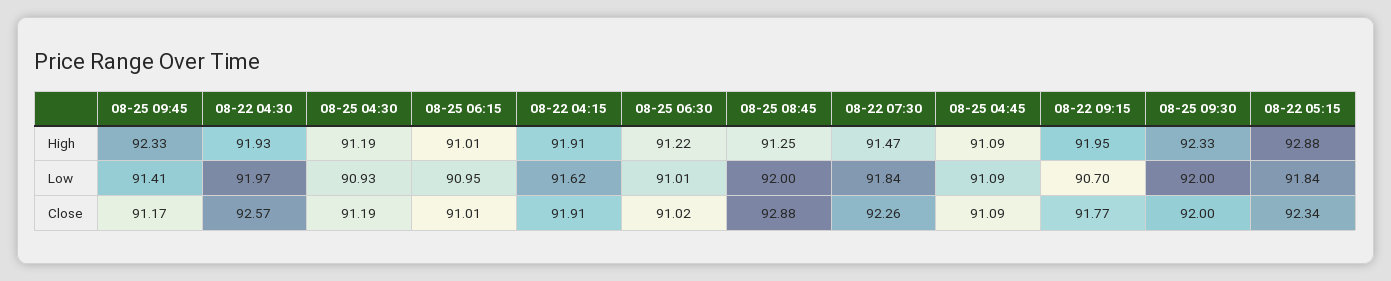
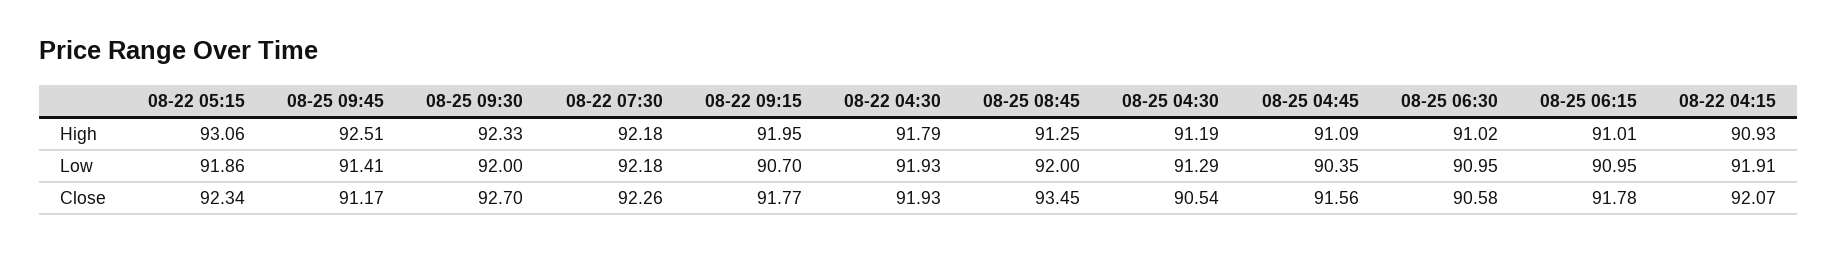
  {
    "08-25 09:45": {
-     "High": 92.33,
+     "High": 92.51,
      "Low": 91.41,
      "Close": 91.17
    },
    "08-22 04:30": {
-     "High": 91.93,
+     "High": 91.79,
-     "Low": 91.97,
+     "Low": 91.93,
-     "Close": 92.57
+     "Close": 91.93
    },
    "08-25 04:30": {
      "High": 91.19,
-     "Low": 90.93,
+     "Low": 91.29,
-     "Close": 91.19
+     "Close": 90.54
    },
    "08-25 06:15": {
      "High": 91.01,
      "Low": 90.95,
-     "Close": 91.01
+     "Close": 91.78
    },
    "08-22 04:15": {
-     "High": 91.91,
+     "High": 90.93,
-     "Low": 91.62,
+     "Low": 91.91,
-     "Close": 91.91
+     "Close": 92.07
    },
    "08-25 06:30": {
-     "High": 91.22,
+     "High": 91.02,
-     "Low": 91.01,
+     "Low": 90.95,
-     "Close": 91.02
+     "Close": 90.58
    },
    "08-25 08:45": {
      "High": 91.25,
      "Low": 92,
-     "Close": 92.88
+     "Close": 93.45
    },
    "08-22 07:30": {
-     "High": 91.47,
+     "High": 92.18,
-     "Low": 91.84,
+     "Low": 92.18,
      "Close": 92.26
    },
    "08-25 04:45": {
      "High": 91.09,
-     "Low": 91.09,
+     "Low": 90.35,
-     "Close": 91.09
+     "Close": 91.56
    },
    "08-22 09:15": {
      "High": 91.95,
      "Low": 90.7,
      "Close": 91.77
    },
    "08-25 09:30": {
      "High": 92.33,
      "Low": 92,
-     "Close": 92
+     "Close": 92.7
    },
    "08-22 05:15": {
-     "High": 92.88,
+     "High": 93.06,
-     "Low": 91.84,
+     "Low": 91.86,
      "Close": 92.34
    }
  }

